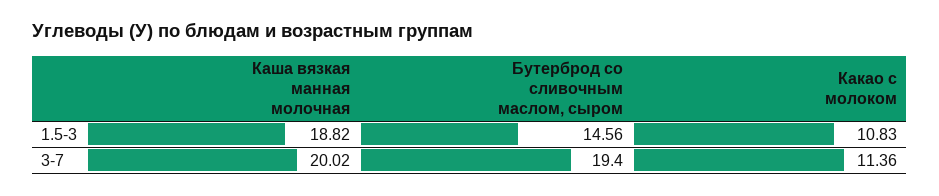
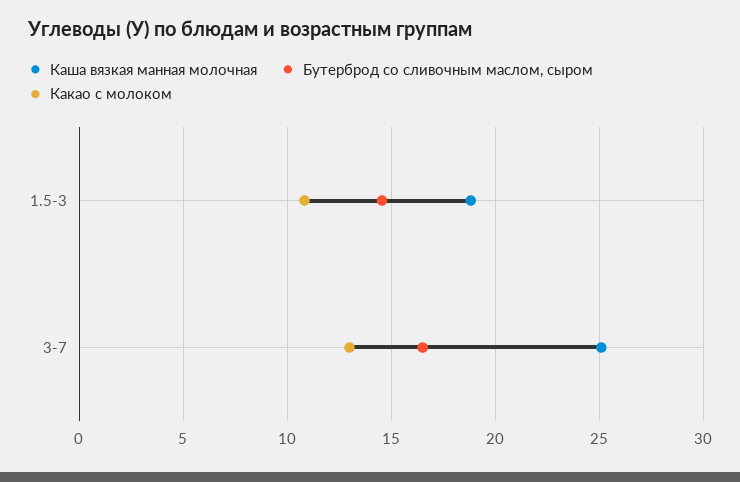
  {
    "Каша вязкая манная молочная": {
      "1.5-3": 18.82,
-     "3-7": 20.02
+     "3-7": 25
    },
    "Бутерброд со сливочным маслом, сыром": {
      "1.5-3": 14.56,
-     "3-7": 19.4
+     "3-7": 16.5
    },
    "Какао с молоком": {
      "1.5-3": 10.83,
-     "3-7": 11.36
+     "3-7": 13
    }
  }

